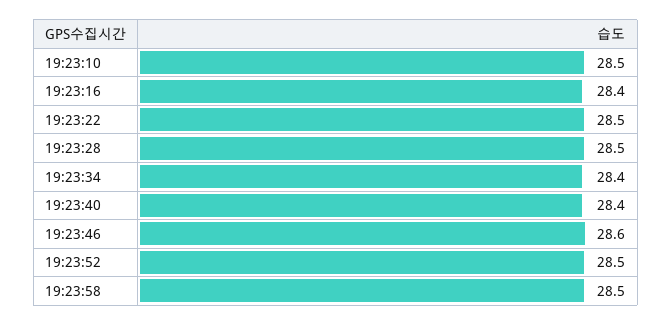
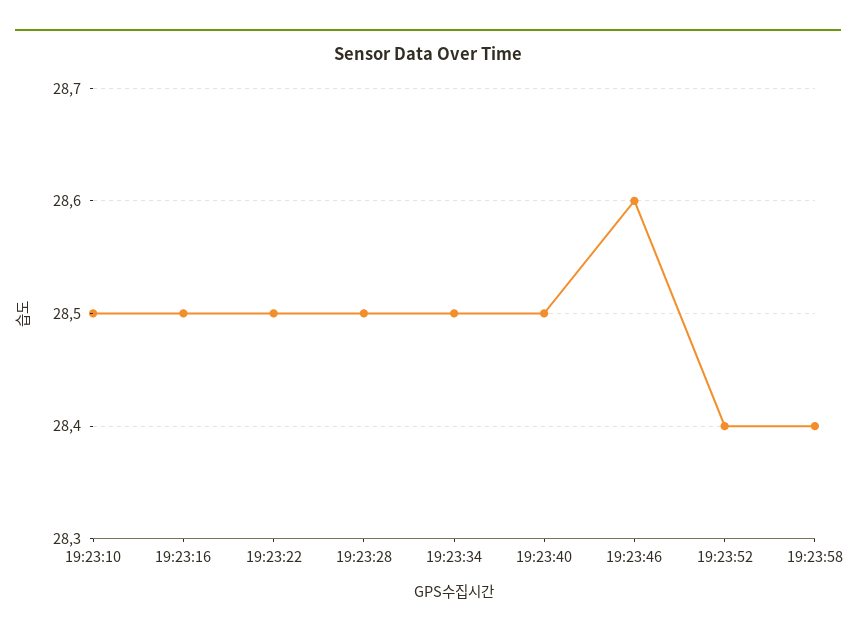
  {
    "19:23:10": 28.5,
-   "19:23:16": 28.4,
+   "19:23:16": 28.5,
    "19:23:22": 28.5,
    "19:23:28": 28.5,
-   "19:23:34": 28.4,
+   "19:23:34": 28.5,
-   "19:23:40": 28.4,
+   "19:23:40": 28.5,
    "19:23:46": 28.6,
-   "19:23:52": 28.5,
+   "19:23:52": 28.4,
-   "19:23:58": 28.5
+   "19:23:58": 28.4
  }

